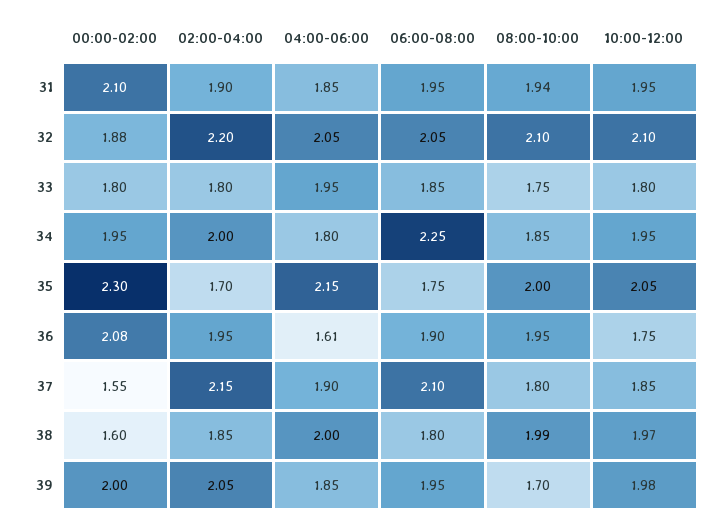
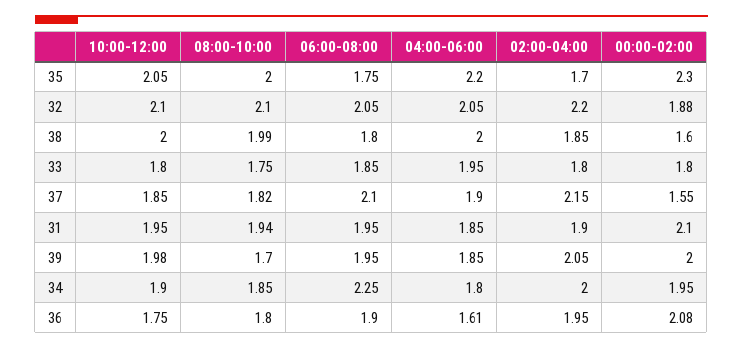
  {
    "00:00-02:00": {
      "31": 2.1,
      "32": 1.88,
      "33": 1.8,
      "34": 1.95,
      "35": 2.3,
      "36": 2.08,
      "37": 1.55,
      "38": 1.6,
      "39": 2
    },
    "02:00-04:00": {
      "31": 1.9,
      "32": 2.2,
      "33": 1.8,
      "34": 2,
      "35": 1.7,
      "36": 1.95,
      "37": 2.15,
      "38": 1.85,
      "39": 2.05
    },
    "04:00-06:00": {
      "31": 1.85,
      "32": 2.05,
      "33": 1.95,
      "34": 1.8,
-     "35": 2.15,
+     "35": 2.2,
      "36": 1.61,
      "37": 1.9,
      "38": 2,
      "39": 1.85
    },
    "06:00-08:00": {
      "31": 1.95,
      "32": 2.05,
      "33": 1.85,
      "34": 2.25,
      "35": 1.75,
      "36": 1.9,
      "37": 2.1,
      "38": 1.8,
      "39": 1.95
    },
    "08:00-10:00": {
      "31": 1.94,
      "32": 2.1,
      "33": 1.75,
      "34": 1.85,
      "35": 2,
-     "36": 1.95,
+     "36": 1.8,
-     "37": 1.8,
+     "37": 1.82,
      "38": 1.99,
      "39": 1.7
    },
    "10:00-12:00": {
      "31": 1.95,
      "32": 2.1,
      "33": 1.8,
-     "34": 1.95,
+     "34": 1.9,
      "35": 2.05,
      "36": 1.75,
      "37": 1.85,
-     "38": 1.97,
+     "38": 2,
      "39": 1.98
    }
  }

